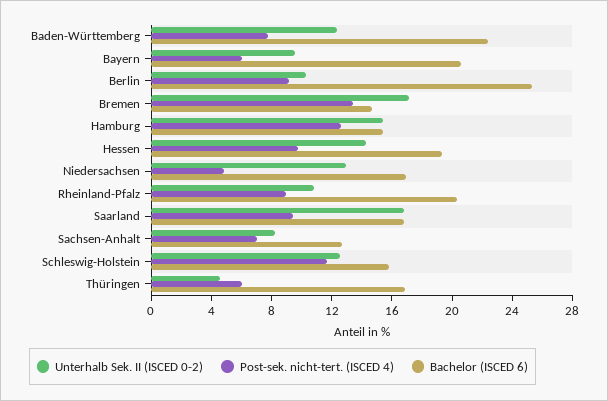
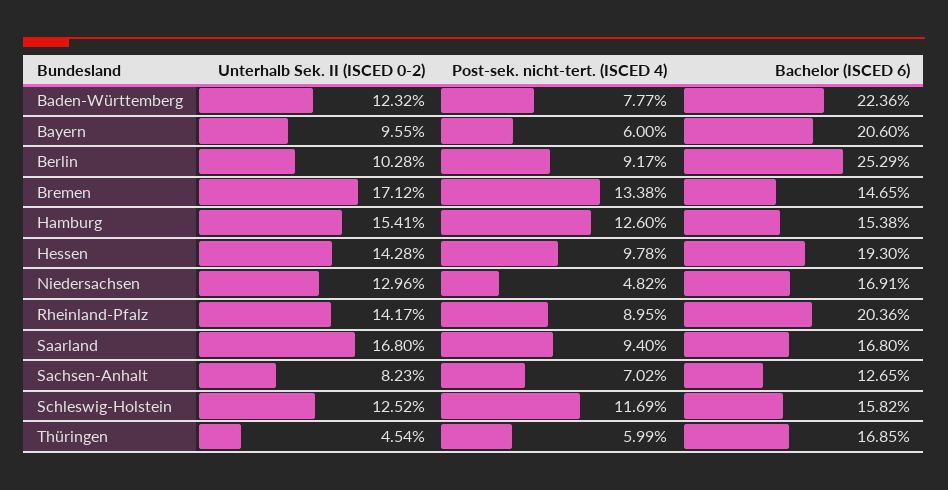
  {
    "Unterhalb Sek. II (ISCED 0-2)": {
      "Baden-Württemberg": 12.32,
      "Bayern": 9.55,
      "Berlin": 10.28,
      "Bremen": 17.12,
      "Hamburg": 15.41,
      "Hessen": 14.28,
      "Niedersachsen": 12.96,
-     "Rheinland-Pfalz": 11,
+     "Rheinland-Pfalz": 14.17,
      "Saarland": 16.8,
      "Sachsen-Anhalt": 8.23,
      "Schleswig-Holstein": 12.52,
      "Thüringen": 4.54
    },
    "Post-sek. nicht-tert. (ISCED 4)": {
      "Baden-Württemberg": 7.77,
      "Bayern": 6,
      "Berlin": 9.17,
      "Bremen": 13.38,
      "Hamburg": 12.6,
      "Hessen": 9.78,
      "Niedersachsen": 4.82,
      "Rheinland-Pfalz": 8.95,
      "Saarland": 9.4,
      "Sachsen-Anhalt": 7.02,
      "Schleswig-Holstein": 11.69,
      "Thüringen": 5.99
    },
    "Bachelor (ISCED 6)": {
      "Baden-Württemberg": 22.36,
      "Bayern": 20.6,
      "Berlin": 25.29,
      "Bremen": 14.65,
      "Hamburg": 15.38,
      "Hessen": 19.3,
      "Niedersachsen": 16.91,
      "Rheinland-Pfalz": 20.36,
      "Saarland": 16.8,
      "Sachsen-Anhalt": 12.65,
      "Schleswig-Holstein": 15.82,
      "Thüringen": 16.85
    }
  }

